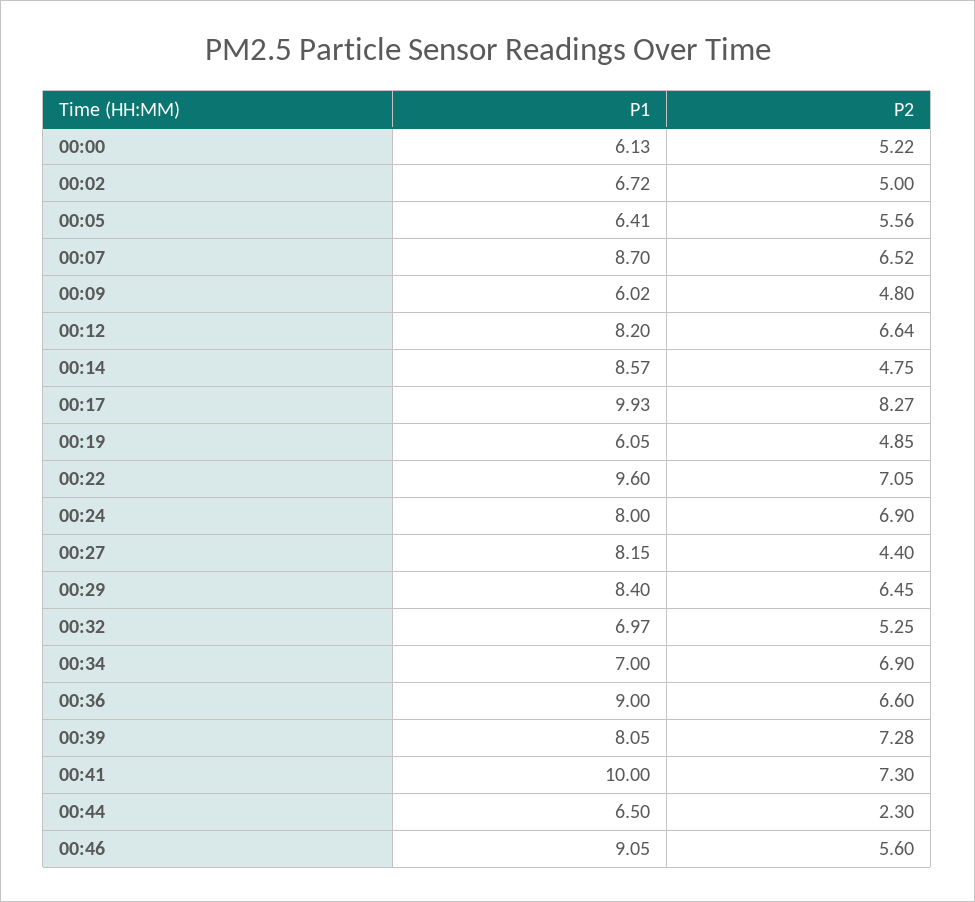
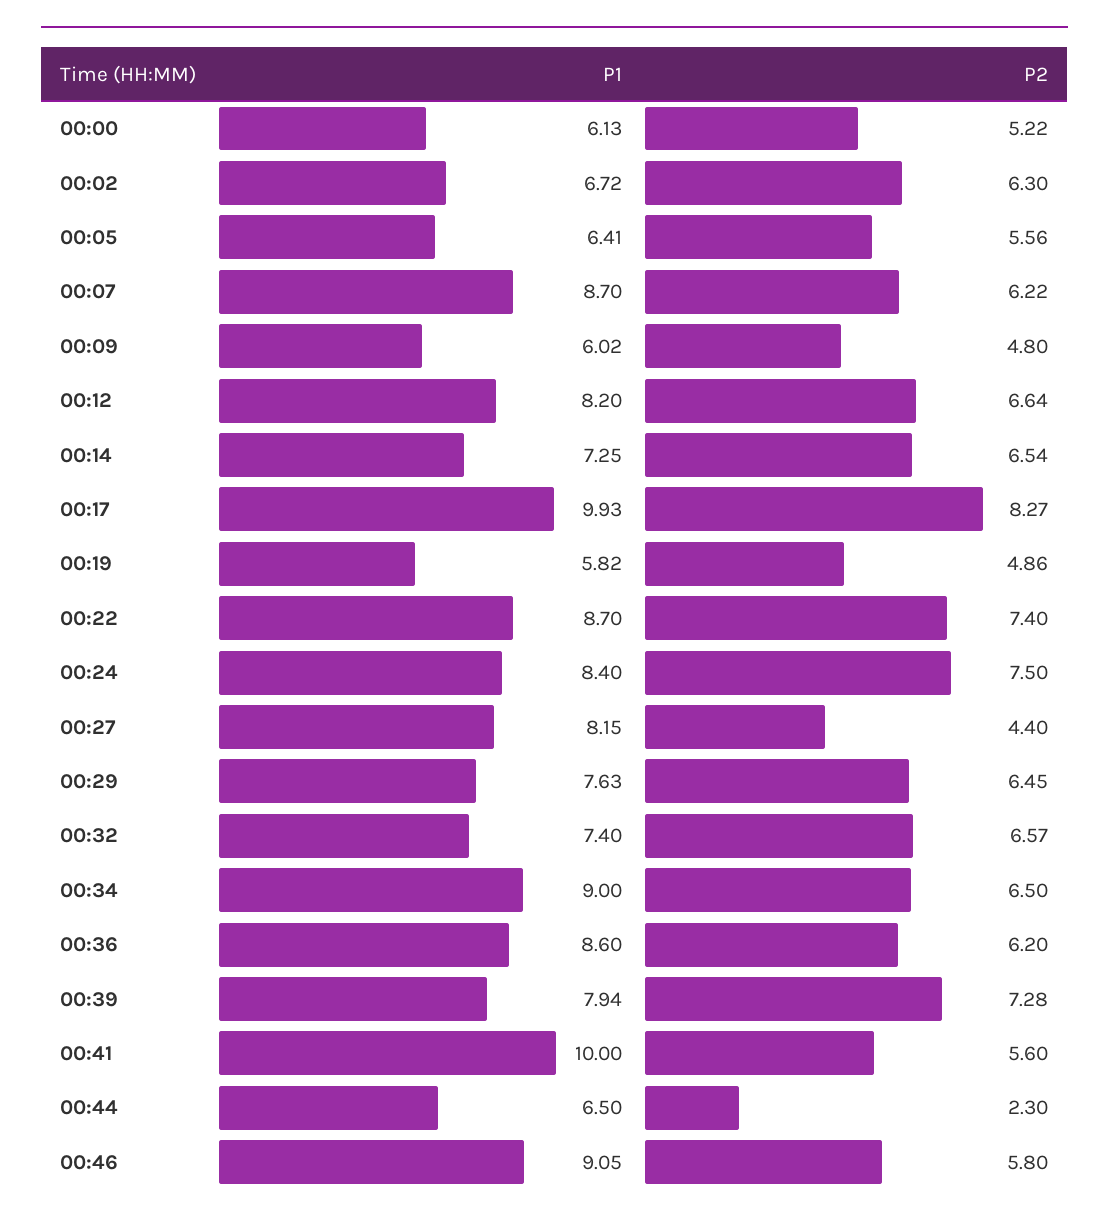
  {
    "P1": {
      "00:00": 6.13,
      "00:02": 6.72,
      "00:05": 6.41,
      "00:07": 8.7,
      "00:09": 6.02,
      "00:12": 8.2,
-     "00:14": 8.57,
+     "00:14": 7.25,
      "00:17": 9.93,
-     "00:19": 6.05,
+     "00:19": 5.82,
-     "00:22": 9.6,
+     "00:22": 8.7,
-     "00:24": 8,
+     "00:24": 8.4,
      "00:27": 8.15,
-     "00:29": 8.4,
+     "00:29": 7.63,
-     "00:32": 6.97,
+     "00:32": 7.4,
-     "00:34": 7,
+     "00:34": 9,
-     "00:36": 9,
+     "00:36": 8.6,
-     "00:39": 8.05,
+     "00:39": 7.94,
      "00:41": 10,
      "00:44": 6.5,
      "00:46": 9.05
    },
    "P2": {
      "00:00": 5.22,
-     "00:02": 5,
+     "00:02": 6.3,
      "00:05": 5.56,
-     "00:07": 6.52,
+     "00:07": 6.22,
      "00:09": 4.8,
      "00:12": 6.64,
-     "00:14": 4.75,
+     "00:14": 6.54,
      "00:17": 8.27,
-     "00:19": 4.85,
+     "00:19": 4.86,
-     "00:22": 7.05,
+     "00:22": 7.4,
-     "00:24": 6.9,
+     "00:24": 7.5,
      "00:27": 4.4,
      "00:29": 6.45,
-     "00:32": 5.25,
+     "00:32": 6.57,
-     "00:34": 6.9,
+     "00:34": 6.5,
-     "00:36": 6.6,
+     "00:36": 6.2,
      "00:39": 7.28,
-     "00:41": 7.3,
+     "00:41": 5.6,
      "00:44": 2.3,
-     "00:46": 5.6
+     "00:46": 5.8
    }
  }

